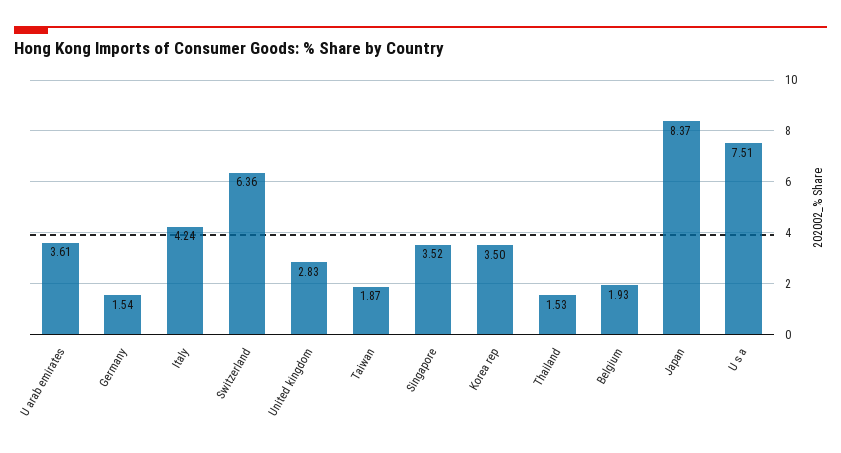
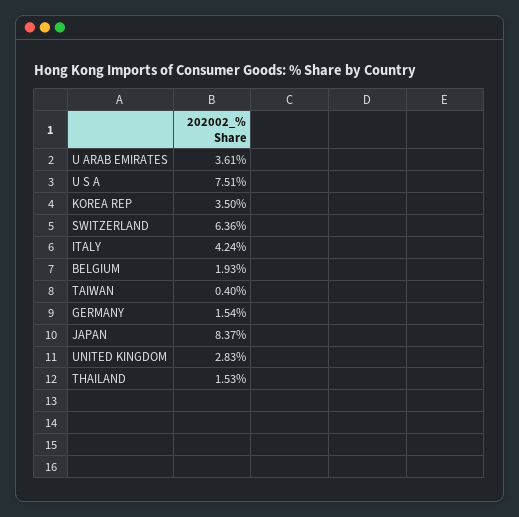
  {
    "U arab emirates": 3.61,
    "Germany": 1.54,
    "Italy": 4.24,
    "Switzerland": 6.36,
    "United kingdom": 2.83,
-   "Taiwan": 1.87,
+   "Taiwan": 0.4,
-   "Singapore": 3.52,
    "Korea rep": 3.5,
    "Thailand": 1.53,
    "Belgium": 1.93,
    "Japan": 8.37,
    "U s a": 7.51
  }

